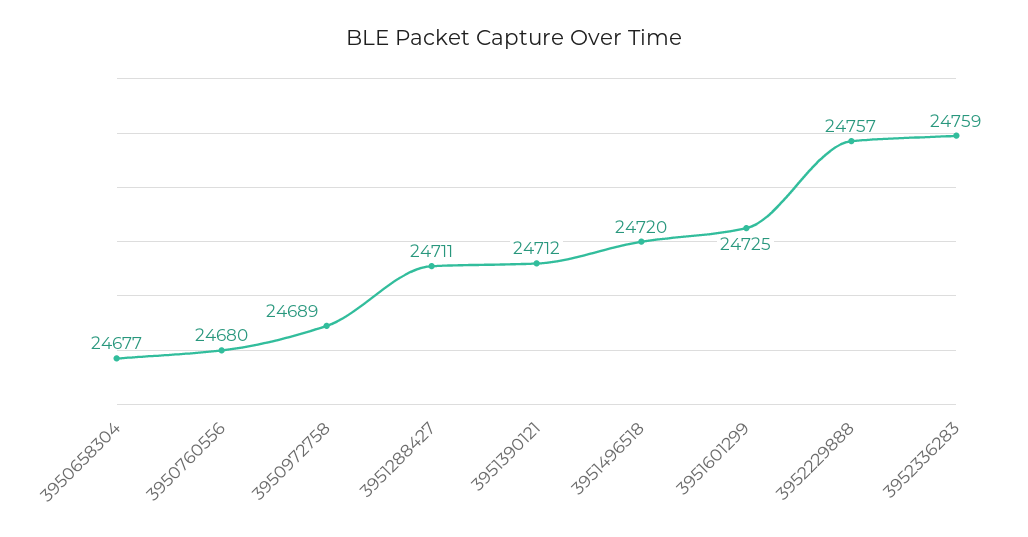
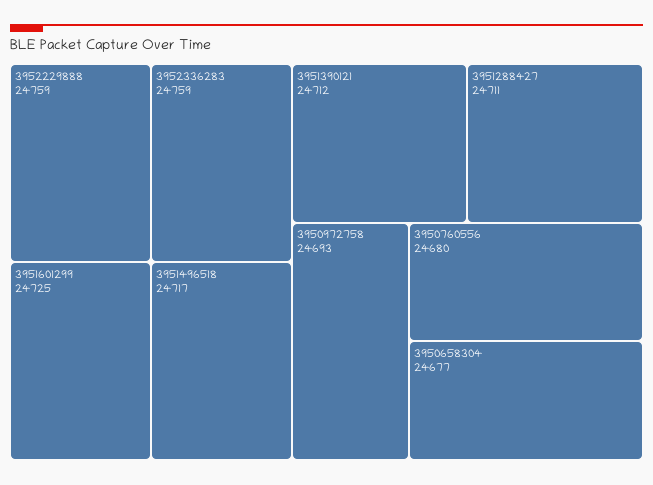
  {
    "3950658304": 24677,
    "3950760556": 24680,
-   "3950972758": 24689,
+   "3950972758": 24693,
    "3951288427": 24711,
    "3951390121": 24712,
-   "3951496518": 24720,
+   "3951496518": 24717,
    "3951601299": 24725,
-   "3952229888": 24757,
+   "3952229888": 24759,
    "3952336283": 24759
  }

